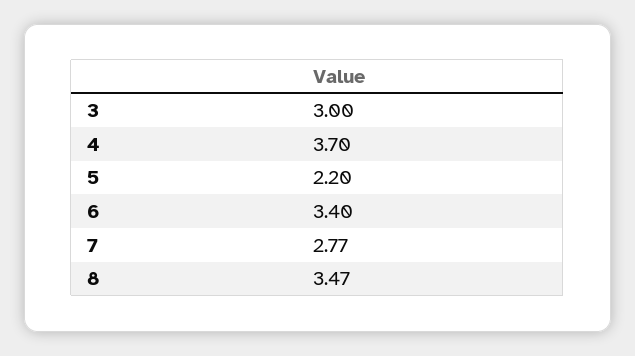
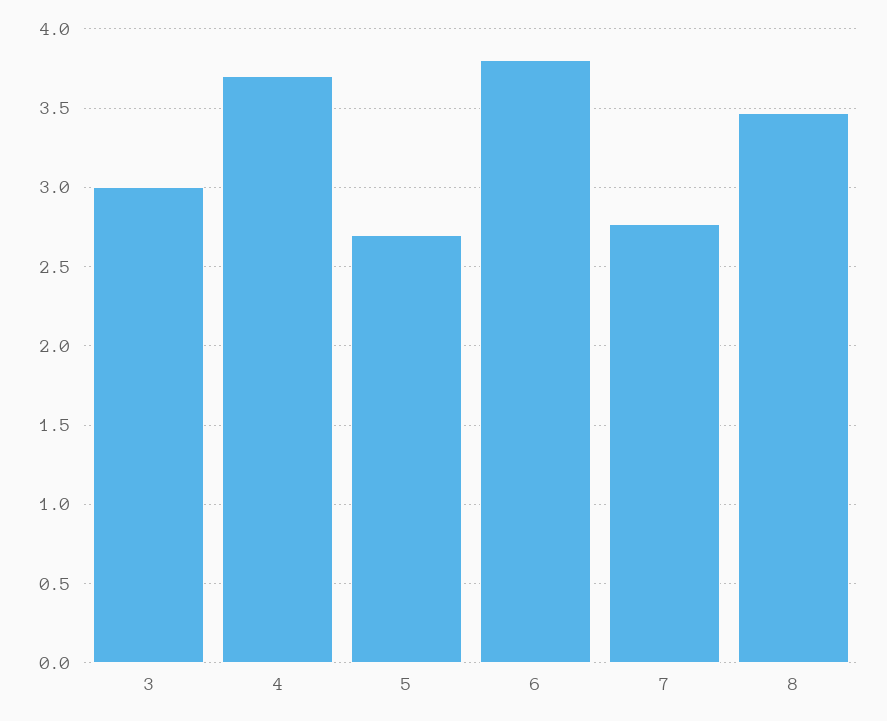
  {
    "3": 3,
    "4": 3.7,
-   "5": 2.2,
+   "5": 2.7,
-   "6": 3.4,
+   "6": 3.8,
    "7": 2.77,
    "8": 3.47
  }

